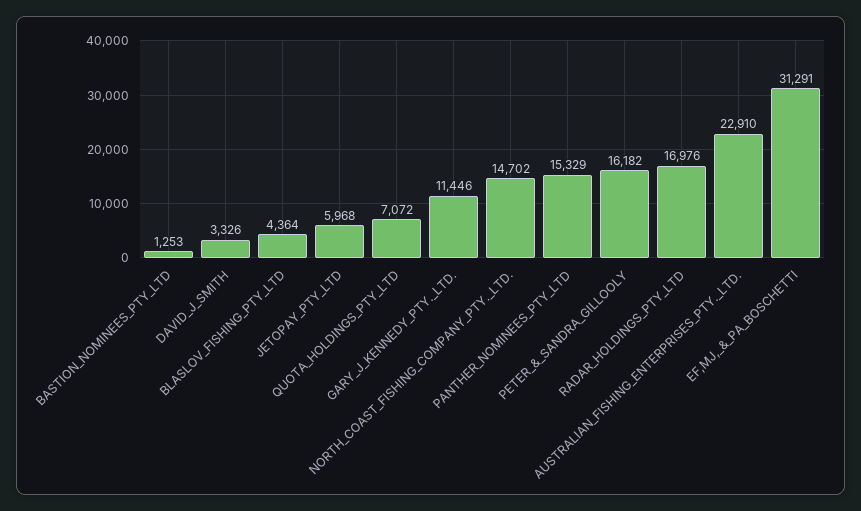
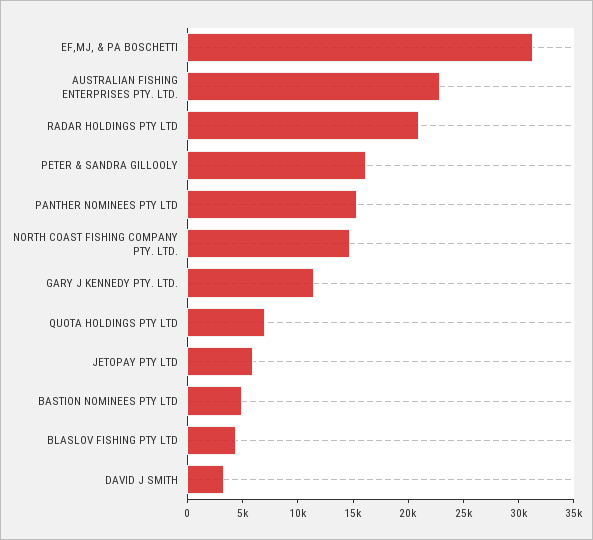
  {
-   "BASTION_NOMINEES_PTY_LTD": 1253,
+   "BASTION_NOMINEES_PTY_LTD": 5000,
    "DAVID_J_SMITH": 3326,
    "BLASLOV_FISHING_PTY_LTD": 4364,
    "JETOPAY_PTY_LTD": 5968,
    "QUOTA_HOLDINGS_PTY_LTD": 7072,
    "GARY_J_KENNEDY_PTY._LTD.": 11446,
    "NORTH_COAST_FISHING_COMPANY_PTY._LTD.": 14702,
    "PANTHER_NOMINEES_PTY_LTD": 15329,
    "PETER_&_SANDRA_GILLOOLY": 16182,
-   "RADAR_HOLDINGS_PTY_LTD": 16976,
+   "RADAR_HOLDINGS_PTY_LTD": 21000,
    "AUSTRALIAN_FISHING_ENTERPRISES_PTY._LTD.": 22910,
    "EF,MJ,_&_PA_BOSCHETTI": 31291
  }

